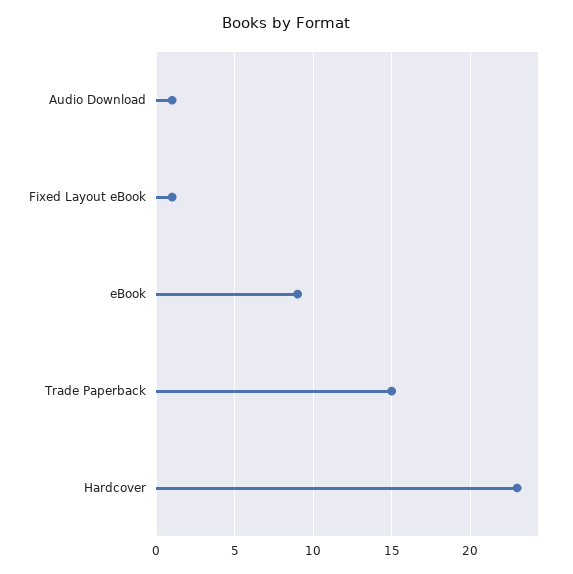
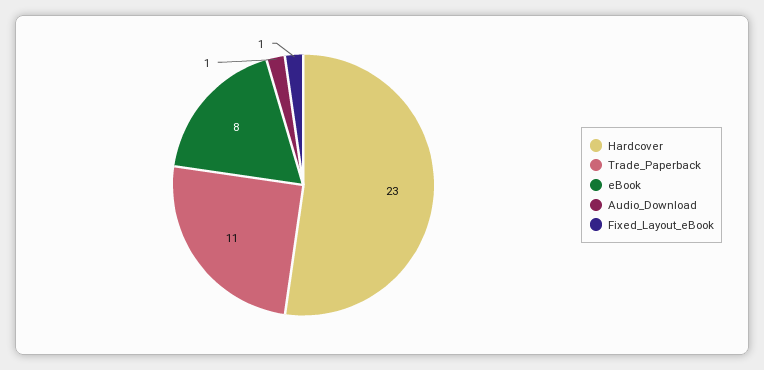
  {
    "Audio Download": 1,
    "Fixed Layout eBook": 1,
-   "eBook": 9,
+   "eBook": 8,
-   "Trade Paperback": 15,
+   "Trade Paperback": 11,
    "Hardcover": 23
  }

